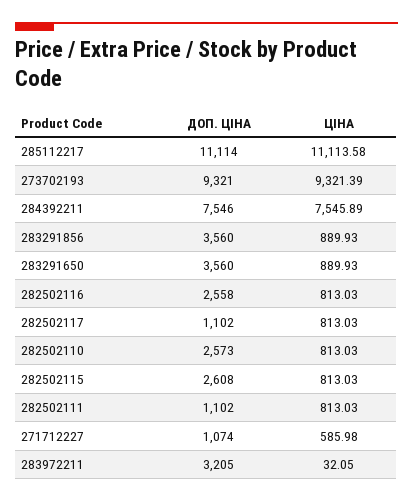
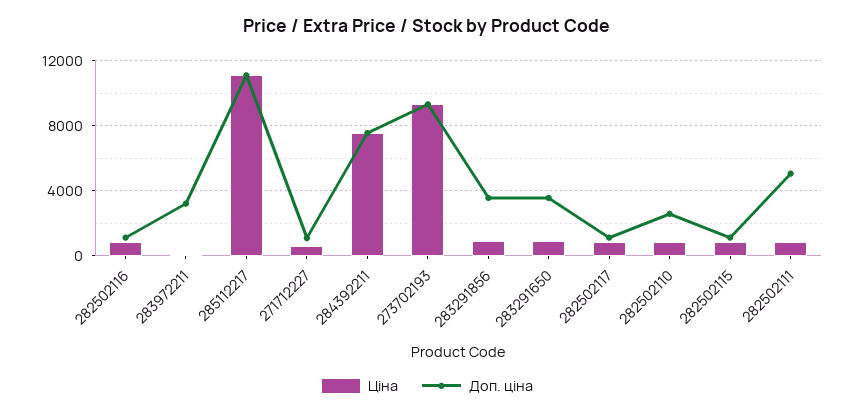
  {
    "ДОП. ЦІНА": {
      "285112217": 11114,
      "273702193": 9321,
      "284392211": 7546,
      "283291856": 3560,
      "283291650": 3560,
-     "282502116": 2558,
+     "282502116": 1000,
      "282502117": 1102,
      "282502110": 2573,
-     "282502115": 2608,
+     "282502115": 1000,
-     "282502111": 1102,
+     "282502111": 5000,
      "271712227": 1074,
      "283972211": 3205
    },
    "ЦІНА": {
      "285112217": 11113.58,
      "273702193": 9321.39,
      "284392211": 7545.89,
      "283291856": 889.93,
      "283291650": 889.93,
      "282502116": 813.03,
      "282502117": 813.03,
      "282502110": 813.03,
      "282502115": 813.03,
      "282502111": 813.03,
      "271712227": 585.98,
      "283972211": 32.05
    }
  }

